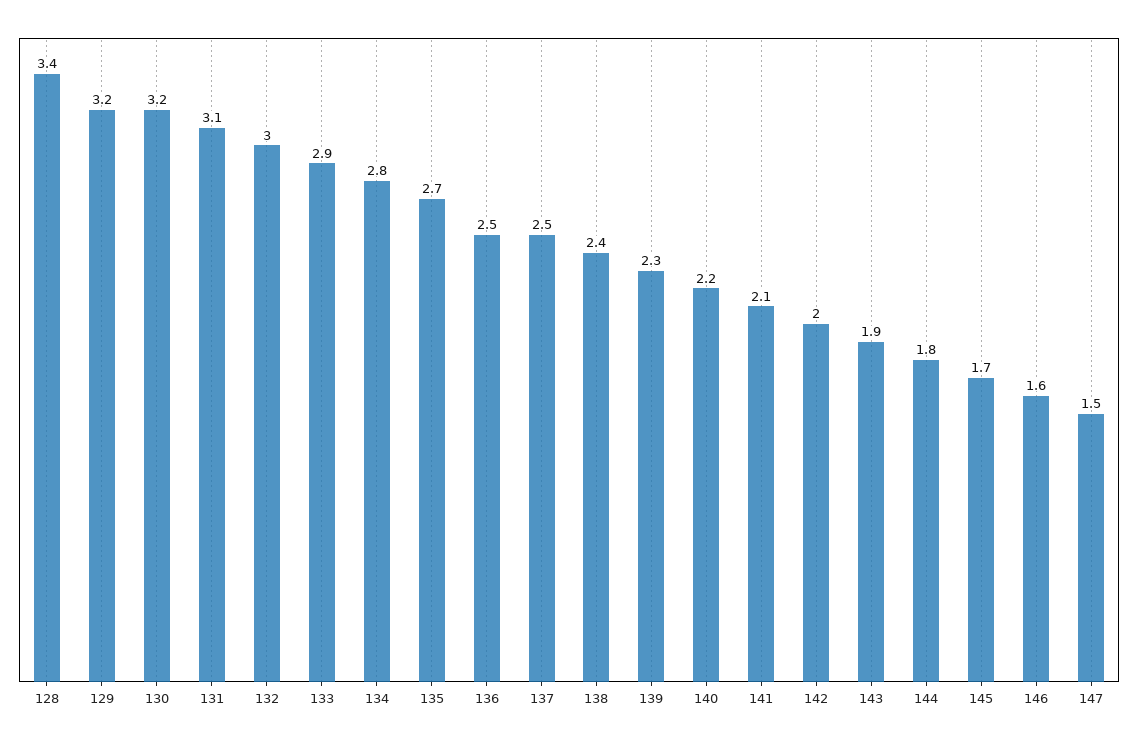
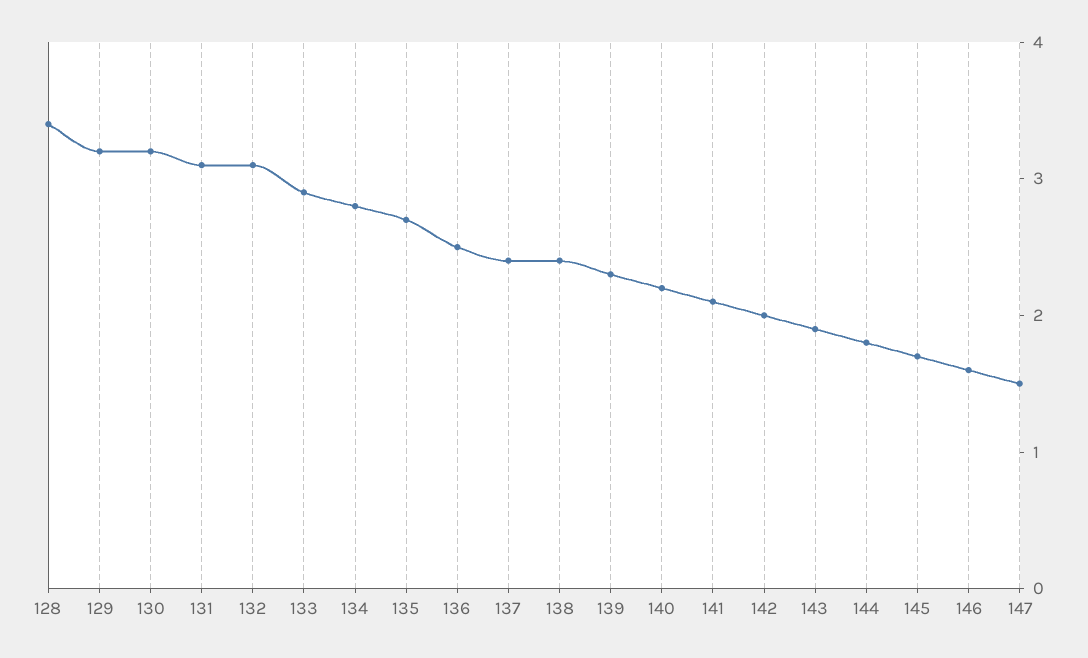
  {
    "128": 3.4,
    "129": 3.2,
    "130": 3.2,
    "131": 3.1,
-   "132": 3,
+   "132": 3.1,
    "133": 2.9,
    "134": 2.8,
    "135": 2.7,
    "136": 2.5,
-   "137": 2.5,
+   "137": 2.4,
    "138": 2.4,
    "139": 2.3,
    "140": 2.2,
    "141": 2.1,
    "142": 2,
    "143": 1.9,
    "144": 1.8,
    "145": 1.7,
    "146": 1.6,
    "147": 1.5
  }

